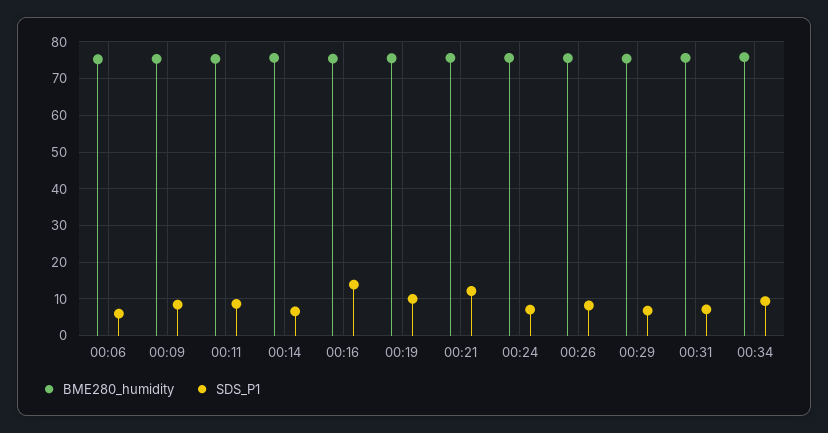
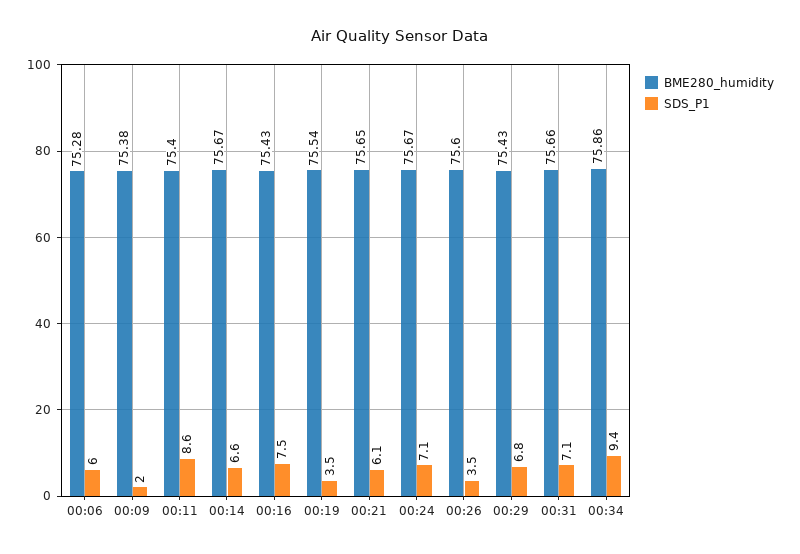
  {
    "BME280_humidity": {
      "00:06": 75.28,
      "00:09": 75.38,
      "00:11": 75.4,
      "00:14": 75.67,
      "00:16": 75.43,
      "00:19": 75.54,
      "00:21": 75.65,
      "00:24": 75.67,
      "00:26": 75.6,
      "00:29": 75.43,
      "00:31": 75.66,
      "00:34": 75.86
    },
    "SDS_P1": {
      "00:06": 6,
-     "00:09": 8,
+     "00:09": 2,
      "00:11": 8.6,
      "00:14": 6.6,
-     "00:16": 14,
+     "00:16": 7.5,
-     "00:19": 10,
+     "00:19": 3.5,
-     "00:21": 12,
+     "00:21": 6.1,
      "00:24": 7.1,
-     "00:26": 8,
+     "00:26": 3.5,
      "00:29": 6.8,
      "00:31": 7.1,
      "00:34": 9.4
    }
  }

